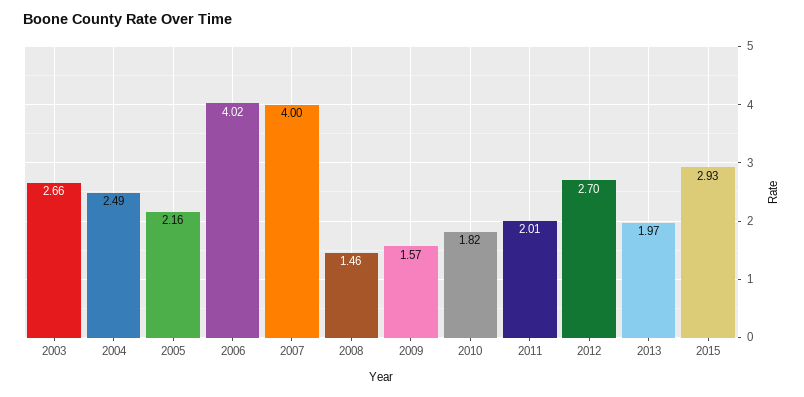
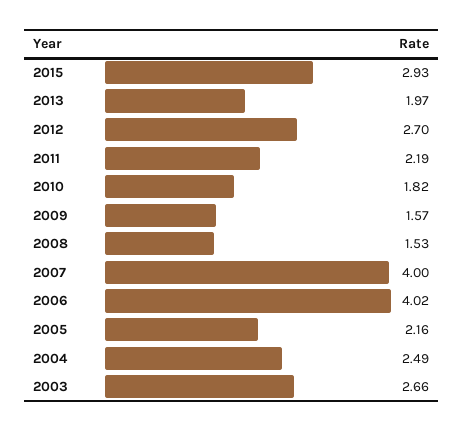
  {
    "2003": 2.66,
    "2004": 2.49,
    "2005": 2.16,
    "2006": 4.02,
    "2007": 4,
-   "2008": 1.46,
+   "2008": 1.53,
    "2009": 1.57,
    "2010": 1.82,
-   "2011": 2.01,
+   "2011": 2.19,
    "2012": 2.7,
    "2013": 1.97,
    "2015": 2.93
  }

